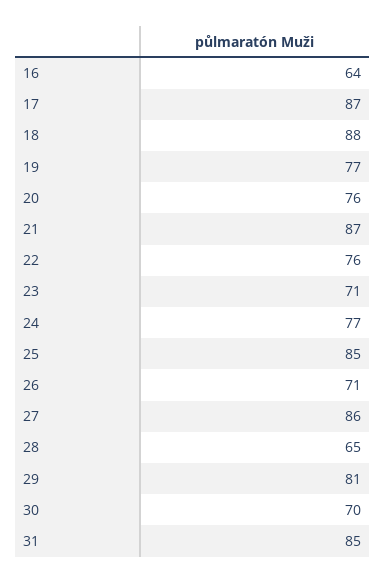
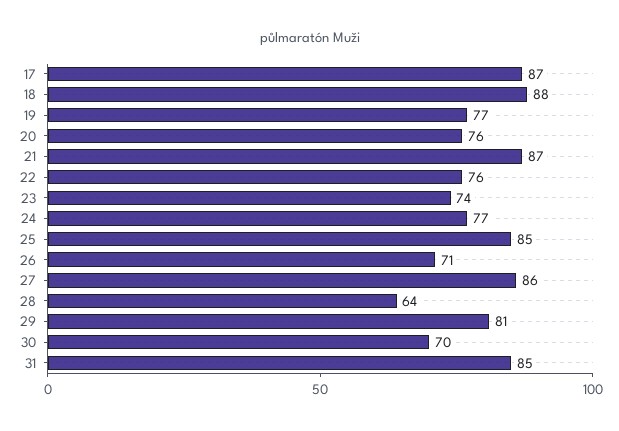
  {
-   "16": 64,
    "17": 87,
    "18": 88,
    "19": 77,
    "20": 76,
    "21": 87,
    "22": 76,
-   "23": 71,
+   "23": 74,
    "24": 77,
    "25": 85,
    "26": 71,
    "27": 86,
-   "28": 65,
+   "28": 64,
    "29": 81,
    "30": 70,
    "31": 85
  }

